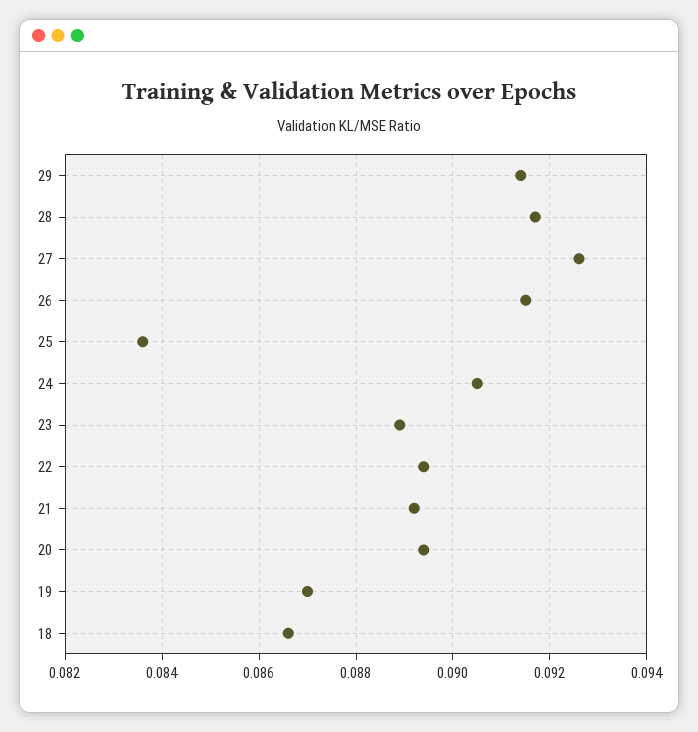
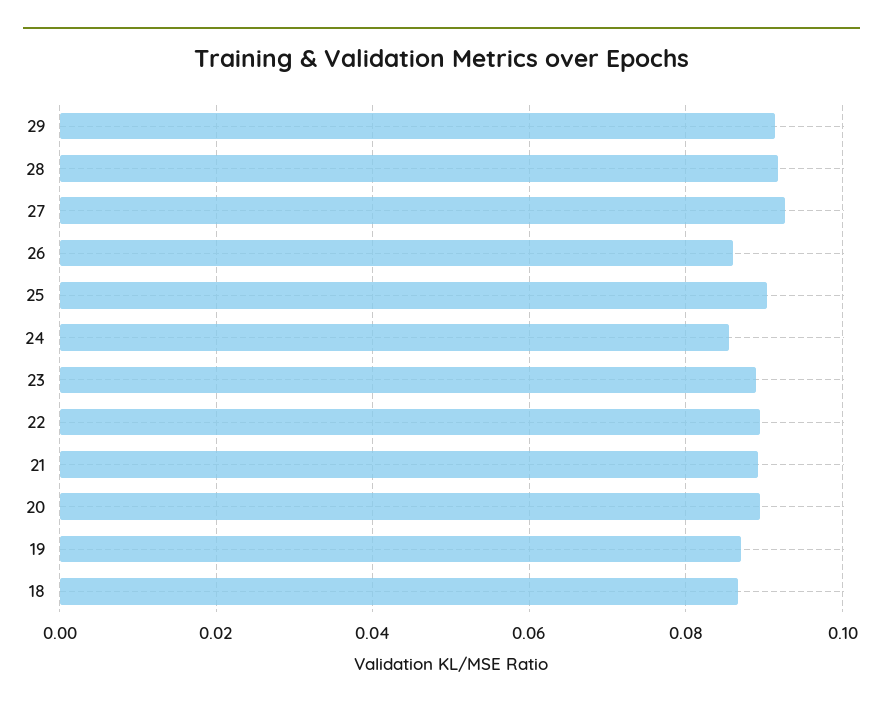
  {
    "29": 0.0915,
    "28": 0.0915,
    "27": 0.0925,
-   "26": 0.0915,
+   "26": 0.086,
-   "25": 0.0835,
+   "25": 0.09,
-   "24": 0.0905,
+   "24": 0.086,
    "23": 0.089,
    "22": 0.0895,
    "21": 0.089,
    "20": 0.0895,
    "19": 0.087,
    "18": 0.0865
  }

